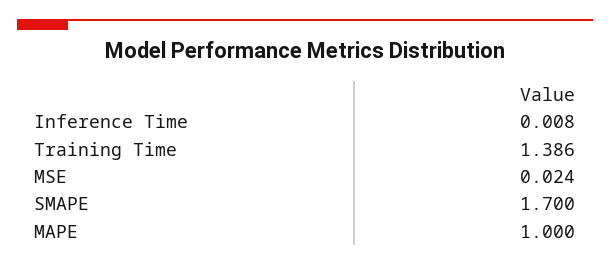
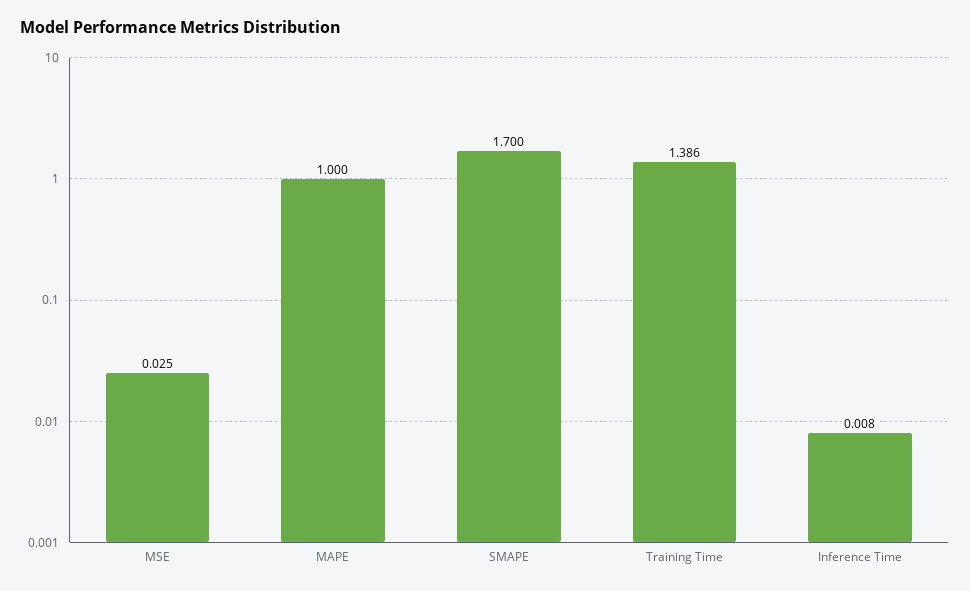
  {
    "Inference Time": 0.008,
    "Training Time": 1.386,
-   "MSE": 0.024,
+   "MSE": 0.025,
    "SMAPE": 1.7,
    "MAPE": 1
  }

